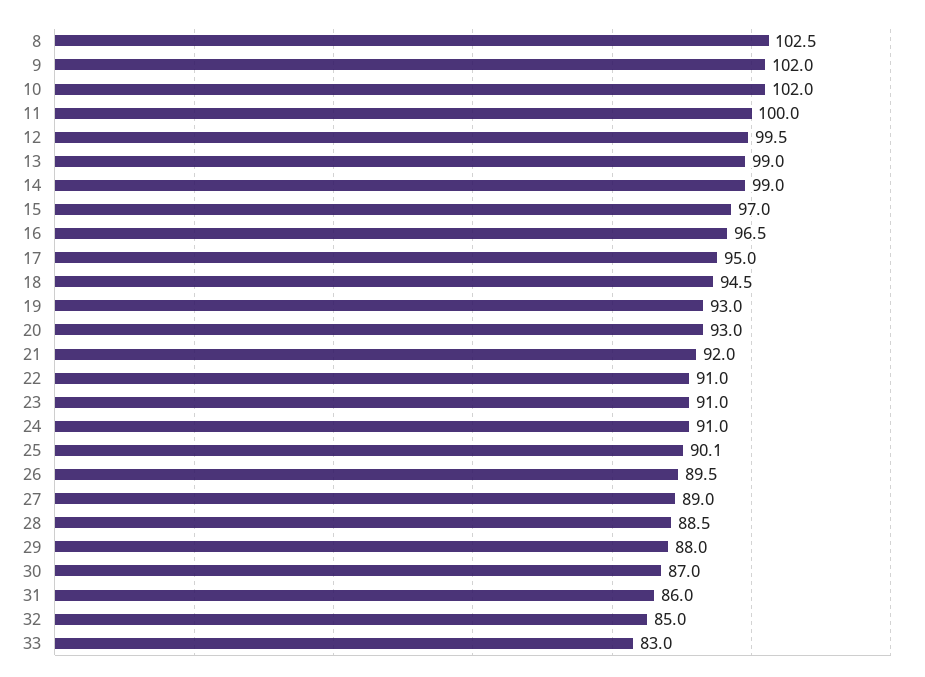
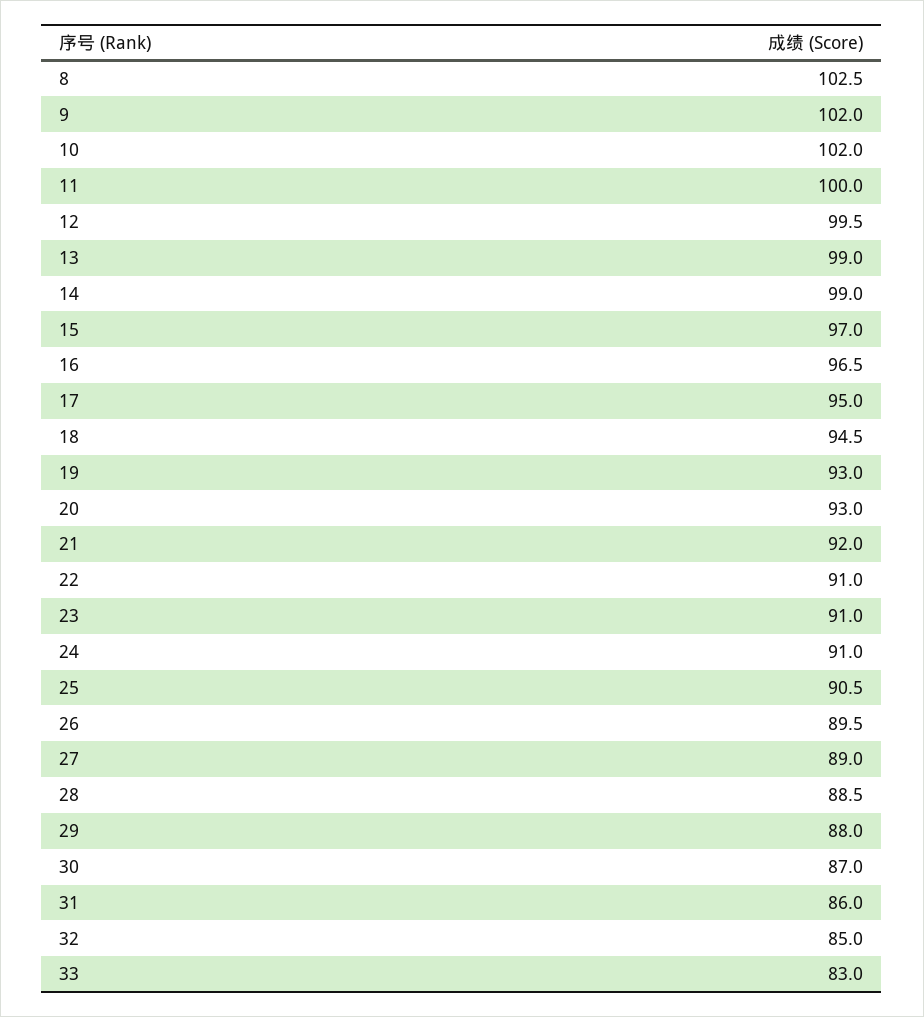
  {
    "8": 102.5,
    "9": 102,
    "10": 102,
    "11": 100,
    "12": 99.5,
    "13": 99,
    "14": 99,
    "15": 97,
    "16": 96.5,
    "17": 95,
    "18": 94.5,
    "19": 93,
    "20": 93,
    "21": 92,
    "22": 91,
    "23": 91,
    "24": 91,
-   "25": 90.1,
+   "25": 90.5,
    "26": 89.5,
    "27": 89,
    "28": 88.5,
    "29": 88,
    "30": 87,
    "31": 86,
    "32": 85,
    "33": 83
  }

